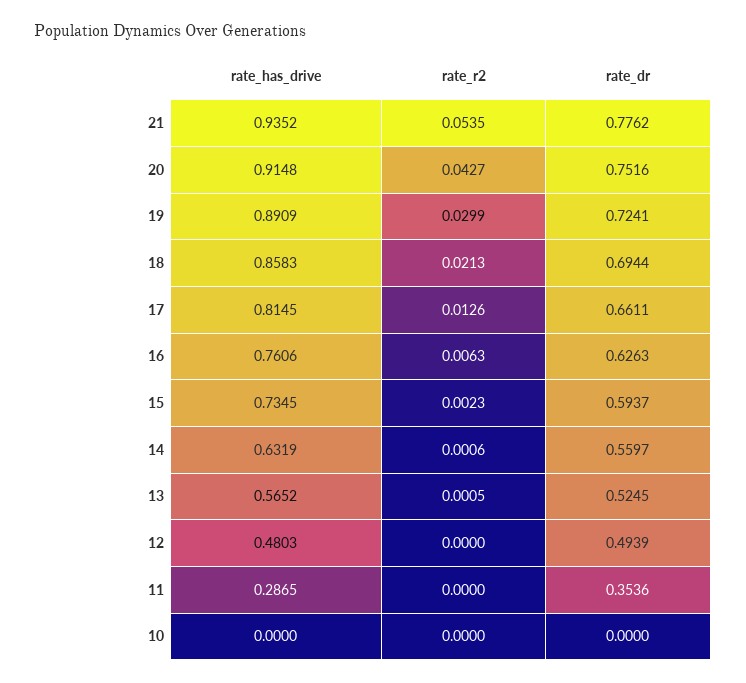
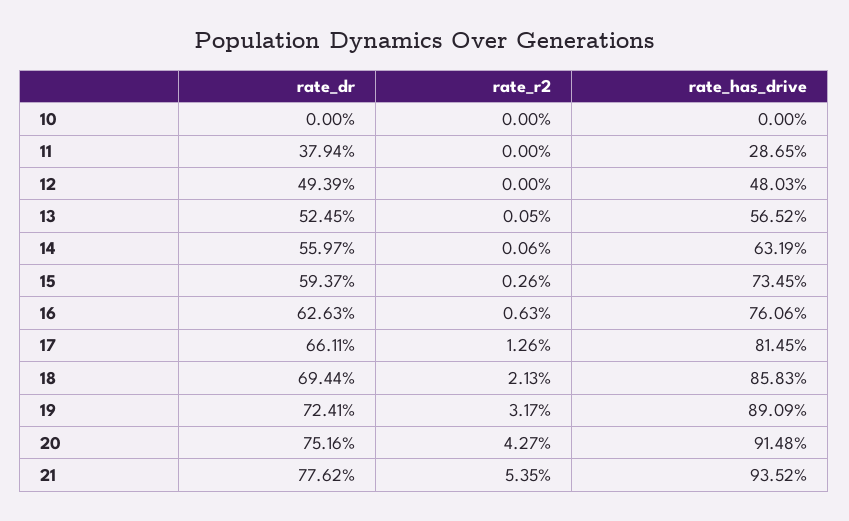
  {
    "rate_has_drive": {
      "21": 0.9352,
      "20": 0.9148,
      "19": 0.8909,
      "18": 0.8583,
      "17": 0.8145,
      "16": 0.7606,
      "15": 0.7345,
      "14": 0.6319,
      "13": 0.5652,
      "12": 0.4803,
      "11": 0.2865,
      "10": 0
    },
    "rate_r2": {
      "21": 0.0535,
      "20": 0.0427,
-     "19": 0.0299,
+     "19": 0.0317,
      "18": 0.0213,
      "17": 0.0126,
      "16": 0.0063,
-     "15": 0.0023,
+     "15": 0.0026,
      "14": 0.0006,
      "13": 0.0005,
      "12": 0,
      "11": 0,
      "10": 0
    },
    "rate_dr": {
      "21": 0.7762,
      "20": 0.7516,
      "19": 0.7241,
      "18": 0.6944,
      "17": 0.6611,
      "16": 0.6263,
      "15": 0.5937,
      "14": 0.5597,
      "13": 0.5245,
      "12": 0.4939,
-     "11": 0.3536,
+     "11": 0.3794,
      "10": 0
    }
  }

